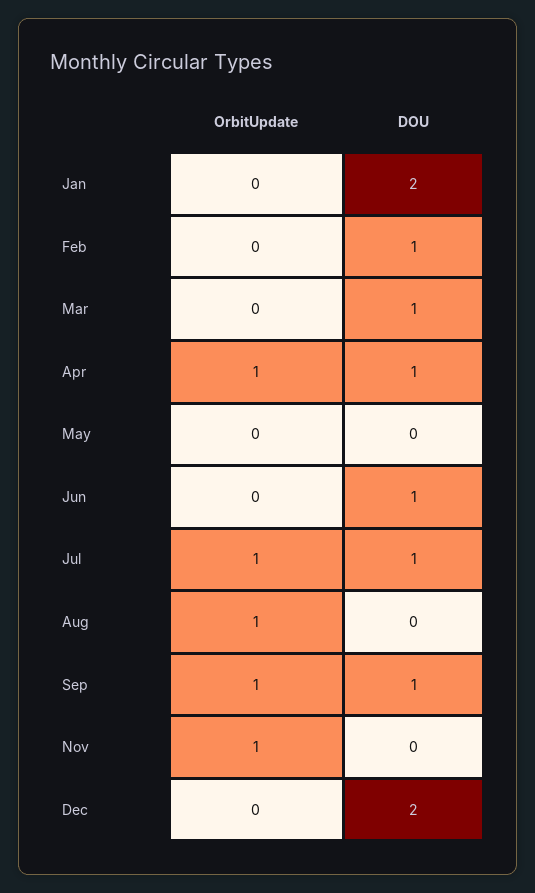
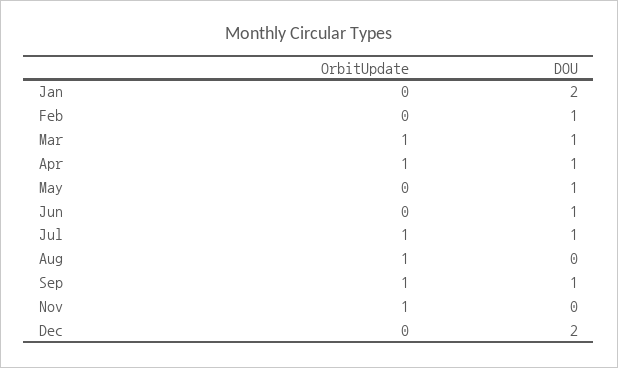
  {
    "OrbitUpdate": {
      "Jan": 0,
      "Feb": 0,
-     "Mar": 0,
+     "Mar": 1,
      "Apr": 1,
      "May": 0,
      "Jun": 0,
      "Jul": 1,
      "Aug": 1,
      "Sep": 1,
      "Nov": 1,
      "Dec": 0
    },
    "DOU": {
      "Jan": 2,
      "Feb": 1,
      "Mar": 1,
      "Apr": 1,
-     "May": 0,
+     "May": 1,
      "Jun": 1,
      "Jul": 1,
      "Aug": 0,
      "Sep": 1,
      "Nov": 0,
      "Dec": 2
    }
  }

